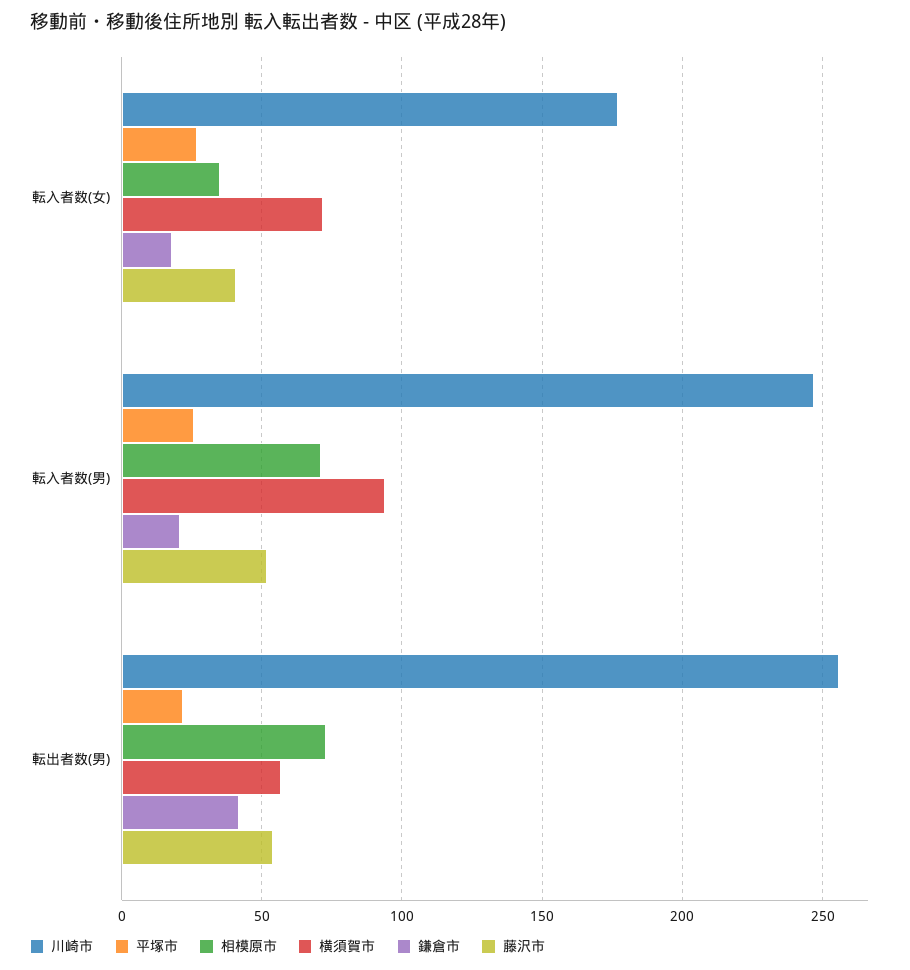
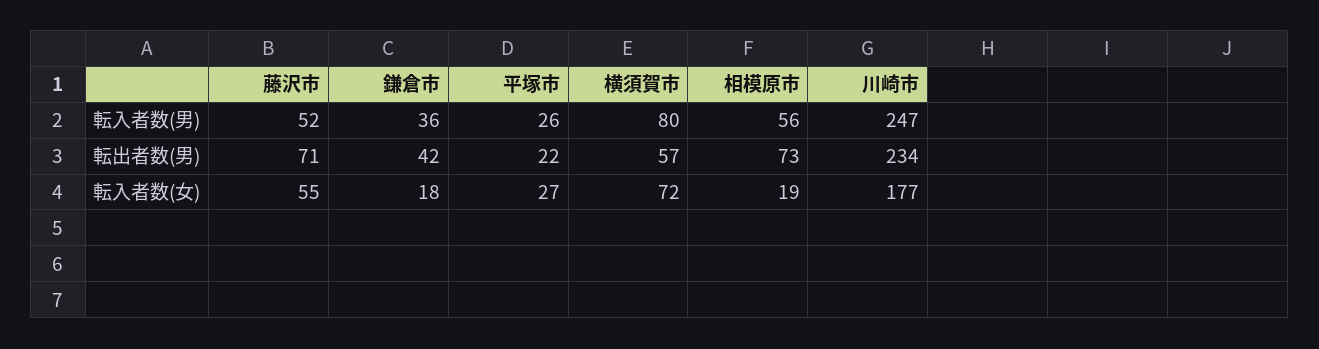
  {
    "川崎市": {
      "転入者数(女)": 177,
      "転入者数(男)": 247,
-     "転出者数(男)": 255
+     "転出者数(男)": 234
    },
    "平塚市": {
      "転入者数(女)": 27,
      "転入者数(男)": 26,
      "転出者数(男)": 22
    },
    "相模原市": {
-     "転入者数(女)": 35,
+     "転入者数(女)": 19,
-     "転入者数(男)": 70,
+     "転入者数(男)": 56,
      "転出者数(男)": 73
    },
    "横須賀市": {
      "転入者数(女)": 72,
-     "転入者数(男)": 95,
+     "転入者数(男)": 80,
      "転出者数(男)": 57
    },
    "鎌倉市": {
      "転入者数(女)": 18,
-     "転入者数(男)": 20,
+     "転入者数(男)": 36,
      "転出者数(男)": 42
    },
    "藤沢市": {
-     "転入者数(女)": 40,
+     "転入者数(女)": 55,
      "転入者数(男)": 52,
-     "転出者数(男)": 55
+     "転出者数(男)": 71
    }
  }

